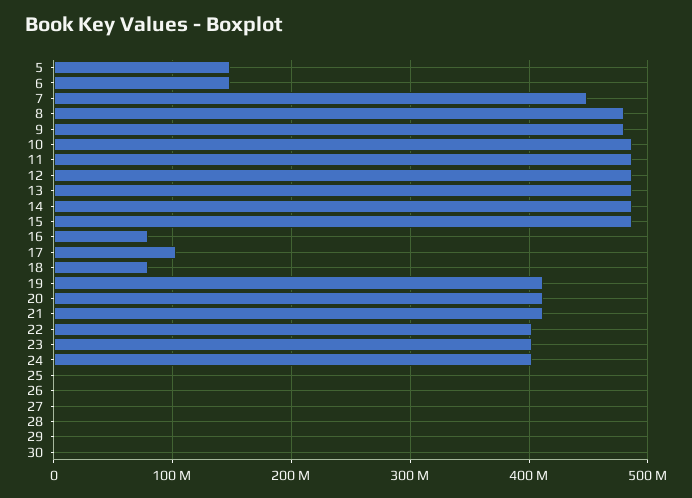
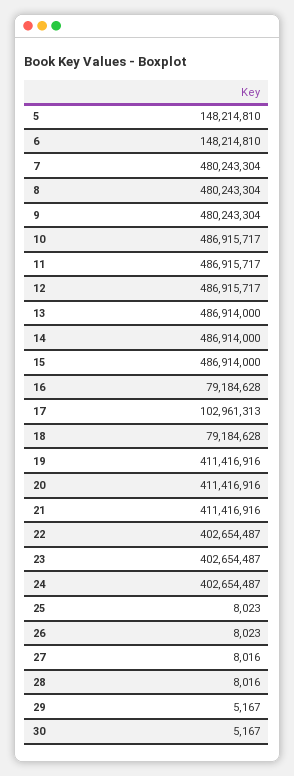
  {
    "5": 148214810,
    "6": 148214810,
-   "7": 450000000,
+   "7": 480243304,
    "8": 480243304,
    "9": 480243304,
    "10": 486915717,
    "11": 486915717,
    "12": 486915717,
    "13": 486914000,
    "14": 486914000,
    "15": 486914000,
    "16": 79184628,
    "17": 102961313,
    "18": 79184628,
    "19": 411416916,
    "20": 411416916,
    "21": 411416916,
    "22": 402654487,
    "23": 402654487,
    "24": 402654487,
    "25": 8023,
    "26": 8023,
    "27": 8016,
    "28": 8016,
    "29": 5167,
    "30": 5167
  }

